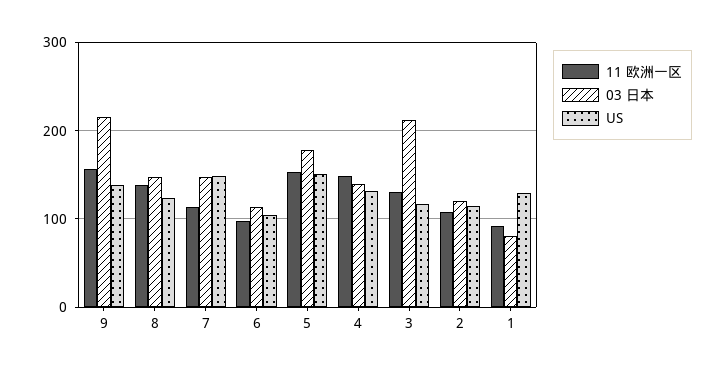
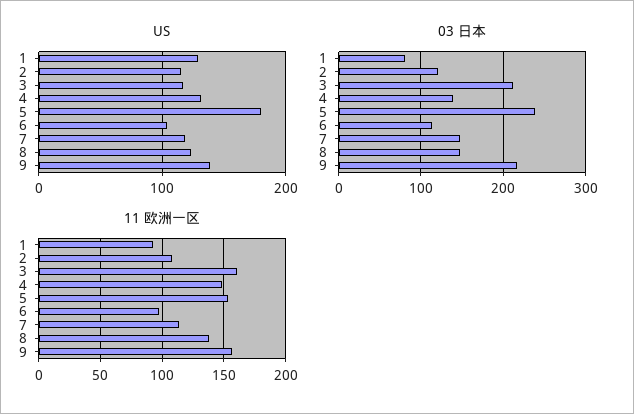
  {
    "11 欧洲一区": {
      "9": 155,
      "8": 140,
      "7": 115,
      "6": 100,
      "5": 155,
      "4": 150,
-     "3": 130,
+     "3": 160,
      "2": 110,
      "1": 95
    },
    "03 日本": {
      "9": 220,
      "8": 150,
      "7": 150,
      "6": 110,
-     "5": 180,
+     "5": 240,
      "4": 140,
      "3": 210,
      "2": 120,
      "1": 80
    },
    "US": {
      "9": 140,
      "8": 120,
-     "7": 150,
+     "7": 120,
      "6": 100,
-     "5": 150,
+     "5": 180,
      "4": 130,
      "3": 120,
      "2": 110,
      "1": 130
    }
  }

